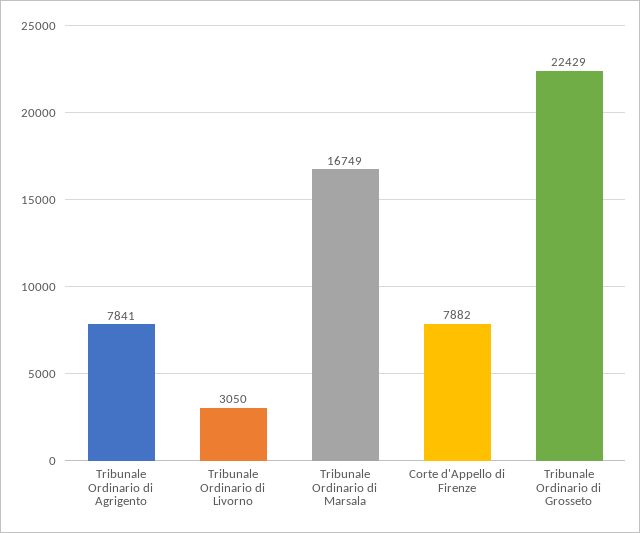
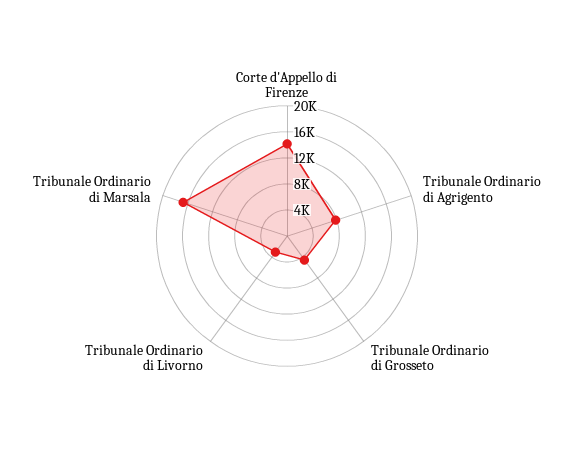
  {
    "Tribunale Ordinario di Agrigento": 7841,
    "Tribunale Ordinario di Livorno": 3050,
    "Tribunale Ordinario di Marsala": 16749,
-   "Corte d'Appello di Firenze": 7882,
+   "Corte d'Appello di Firenze": 14000,
-   "Tribunale Ordinario di Grosseto": 22429
+   "Tribunale Ordinario di Grosseto": 4000
  }

